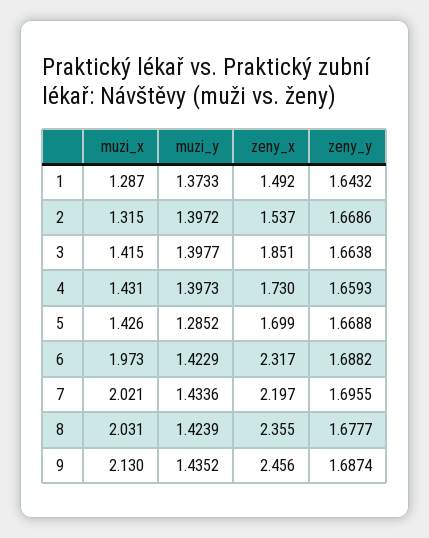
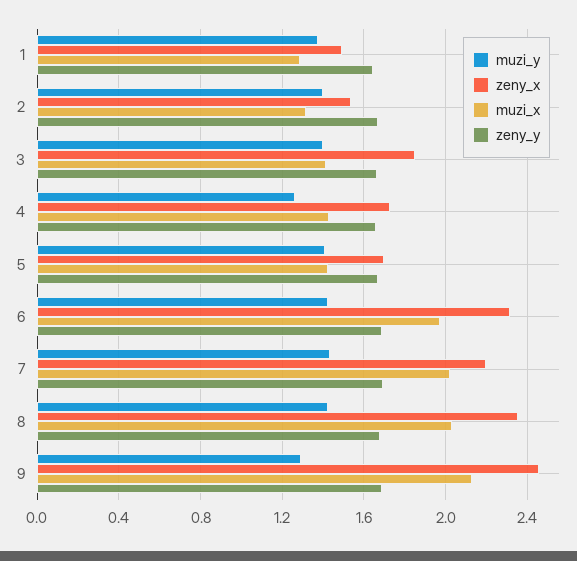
  {
    "muzi_x": {
      "1": 1.287,
      "2": 1.315,
      "3": 1.415,
      "4": 1.431,
      "5": 1.426,
      "6": 1.973,
      "7": 2.021,
      "8": 2.031,
      "9": 2.13
    },
    "muzi_y": {
      "1": 1.3733,
      "2": 1.3972,
      "3": 1.3977,
-     "4": 1.3973,
+     "4": 1.25,
-     "5": 1.2852,
+     "5": 1.4,
      "6": 1.4229,
      "7": 1.4336,
      "8": 1.4239,
-     "9": 1.4352
+     "9": 1.3
    },
    "zeny_x": {
      "1": 1.492,
      "2": 1.537,
      "3": 1.851,
      "4": 1.73,
      "5": 1.699,
      "6": 2.317,
      "7": 2.197,
      "8": 2.355,
      "9": 2.456
    },
    "zeny_y": {
      "1": 1.6432,
      "2": 1.6686,
      "3": 1.6638,
      "4": 1.6593,
      "5": 1.6688,
      "6": 1.6882,
      "7": 1.6955,
      "8": 1.6777,
      "9": 1.6874
    }
  }

